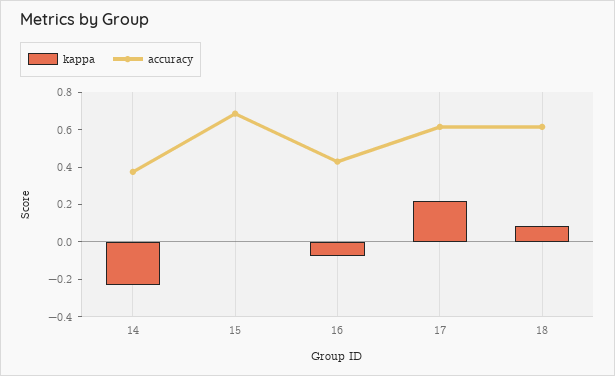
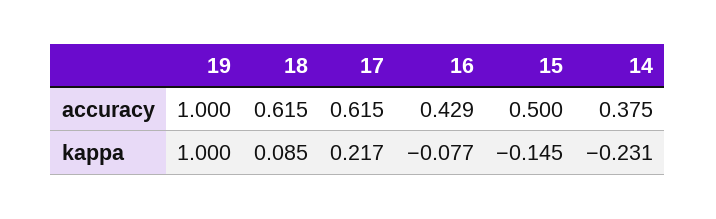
  {
    "kappa": {
      "14": -0.231,
-     "15": 0,
+     "15": -0.145,
      "16": -0.077,
      "17": 0.217,
-     "18": 0.085
+     "18": 0.085,
+     "19": 1
    },
    "accuracy": {
      "14": 0.375,
-     "15": 0.7,
+     "15": 0.5,
      "16": 0.429,
      "17": 0.615,
-     "18": 0.615
+     "18": 0.615,
+     "19": 1
    }
  }

